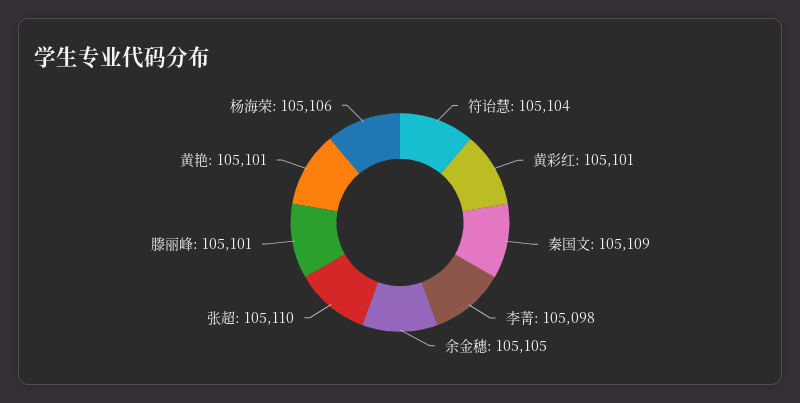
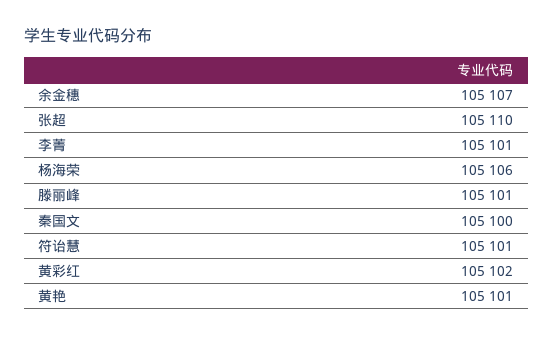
  {
-   "符诒慧": 105104,
+   "符诒慧": 105101,
-   "黄彩红": 105101,
+   "黄彩红": 105102,
-   "秦国文": 105109,
+   "秦国文": 105100,
-   "李菁": 105098,
+   "李菁": 105101,
-   "余金穗": 105105,
+   "余金穗": 105107,
    "张超": 105110,
    "滕丽峰": 105101,
    "黄艳": 105101,
    "杨海荣": 105106
  }

